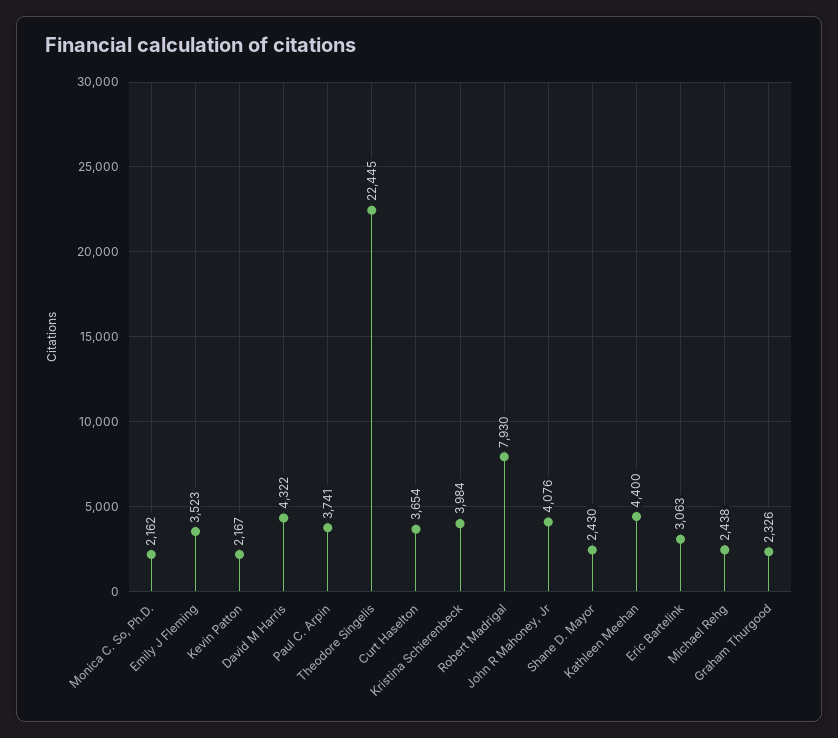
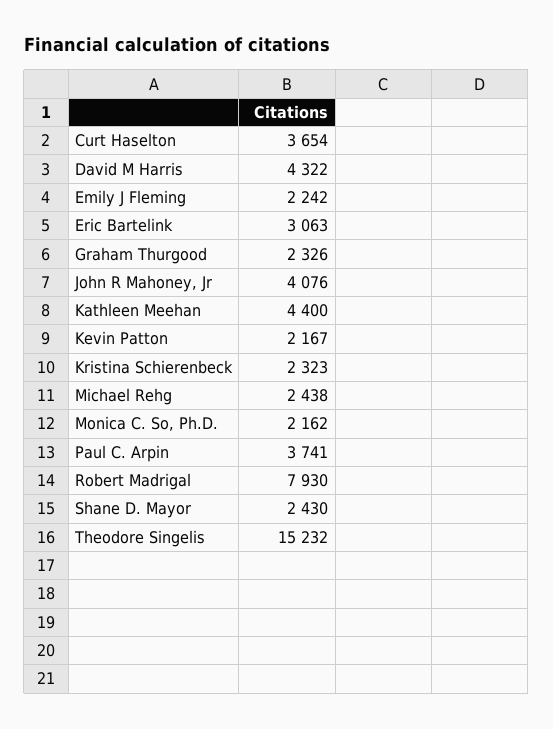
  {
    "Monica C. So, Ph.D.": 2162,
-   "Emily J Fleming": 3523,
+   "Emily J Fleming": 2242,
    "Kevin Patton": 2167,
    "David M Harris": 4322,
    "Paul C. Arpin": 3741,
-   "Theodore Singelis": 22445,
+   "Theodore Singelis": 15232,
    "Curt Haselton": 3654,
-   "Kristina Schierenbeck": 3984,
+   "Kristina Schierenbeck": 2323,
    "Robert Madrigal": 7930,
    "John R Mahoney, Jr": 4076,
    "Shane D. Mayor": 2430,
    "Kathleen Meehan": 4400,
    "Eric Bartelink": 3063,
    "Michael Rehg": 2438,
    "Graham Thurgood": 2326
  }

